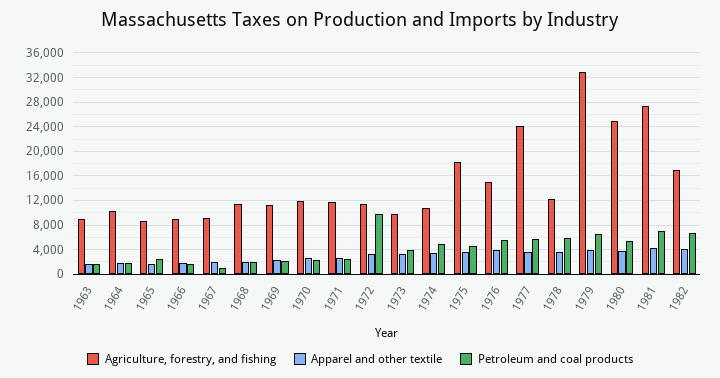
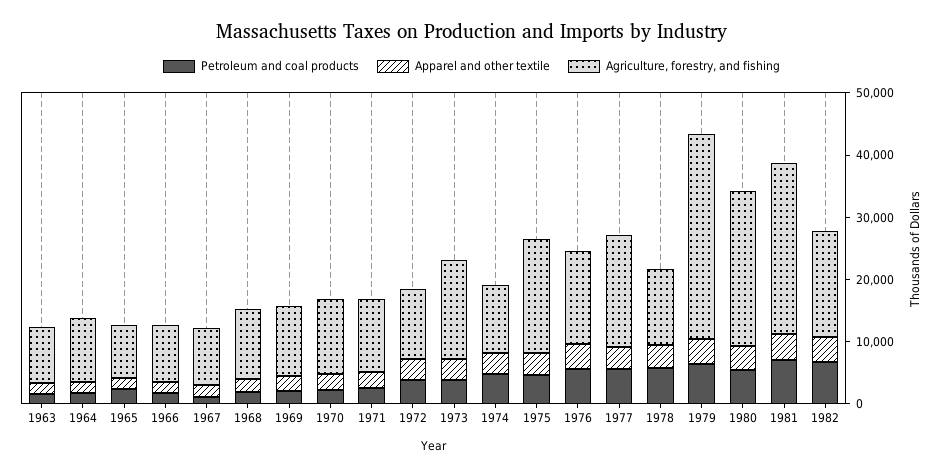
  {
    "Agriculture, forestry, and fishing": {
      "1963": 9000,
      "1964": 10000,
      "1965": 9000,
      "1966": 9000,
      "1967": 9000,
      "1968": 11000,
      "1969": 11000,
      "1970": 12000,
      "1971": 12000,
      "1972": 11000,
-     "1973": 10000,
+     "1973": 16000,
      "1974": 11000,
      "1975": 18000,
      "1976": 15000,
-     "1977": 24000,
+     "1977": 18000,
      "1978": 12000,
      "1979": 33000,
      "1980": 25000,
      "1981": 27000,
      "1982": 17000
    },
    "Apparel and other textile": {
      "1963": 2000,
      "1964": 2000,
      "1965": 2000,
      "1966": 2000,
      "1967": 2000,
      "1968": 2000,
      "1969": 2000,
      "1970": 3000,
      "1971": 3000,
      "1972": 3000,
      "1973": 3000,
      "1974": 3000,
      "1975": 4000,
      "1976": 4000,
      "1977": 4000,
      "1978": 4000,
      "1979": 4000,
      "1980": 4000,
      "1981": 4000,
      "1982": 4000
    },
    "Petroleum and coal products": {
      "1963": 2000,
      "1964": 2000,
      "1965": 2000,
      "1966": 2000,
      "1967": 1000,
      "1968": 2000,
      "1969": 2000,
      "1970": 2000,
      "1971": 2000,
-     "1972": 10000,
+     "1972": 4000,
      "1973": 4000,
      "1974": 5000,
      "1975": 5000,
      "1976": 6000,
      "1977": 6000,
      "1978": 6000,
      "1979": 6000,
      "1980": 5000,
      "1981": 7000,
      "1982": 7000
    }
  }

